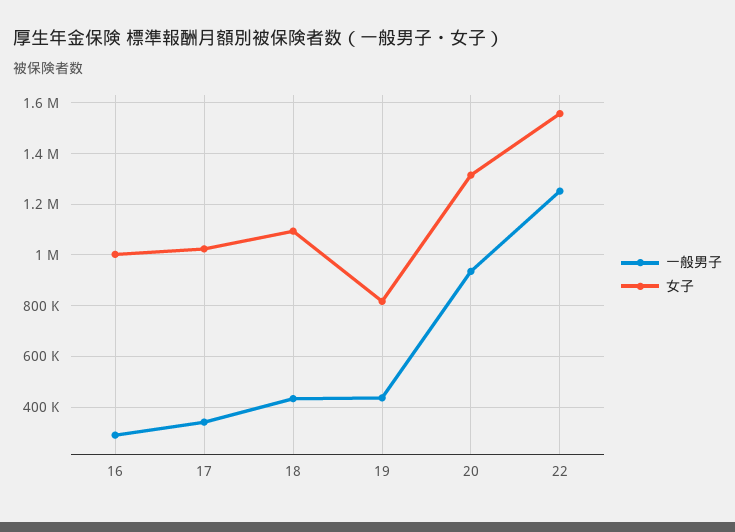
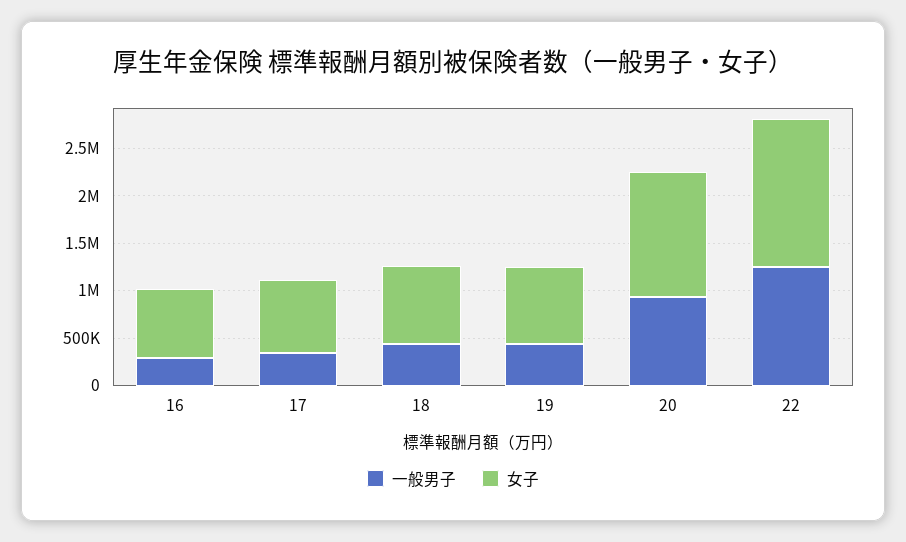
  {
    "一般男子": {
      "16": 300000,
      "17": 350000,
      "18": 425000,
      "19": 425000,
      "20": 925000,
      "22": 1250000
    },
    "女子": {
-     "16": 1000000,
+     "16": 700000,
-     "17": 1025000,
+     "17": 800000,
-     "18": 1100000,
+     "18": 800000,
      "19": 825000,
      "20": 1325000,
      "22": 1550000
    }
  }

